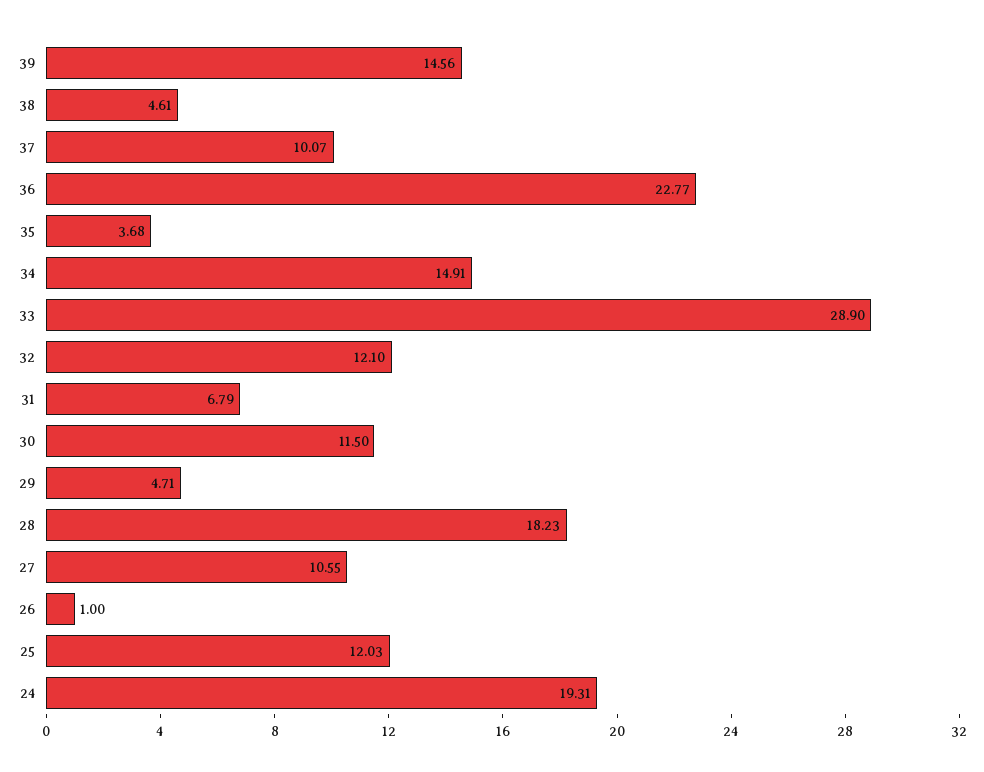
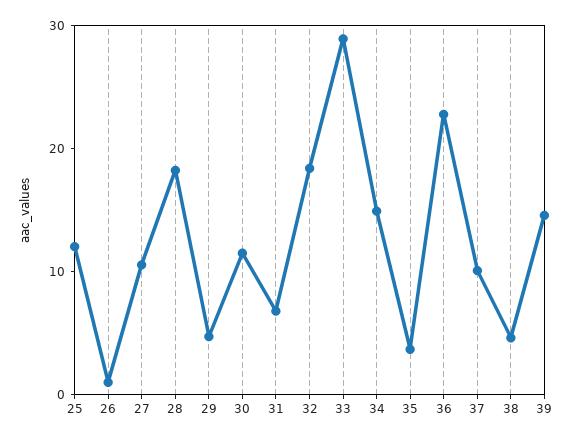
  {
    "39": 14.56,
    "38": 4.61,
    "37": 10.07,
    "36": 22.77,
    "35": 3.68,
    "34": 14.91,
    "33": 28.9,
-   "32": 12.1,
+   "32": 18,
    "31": 6.79,
    "30": 11.5,
    "29": 4.71,
    "28": 18.23,
    "27": 10.55,
    "26": 1,
-   "25": 12.03,
+   "25": 12.03
-   "24": 19.31
  }

